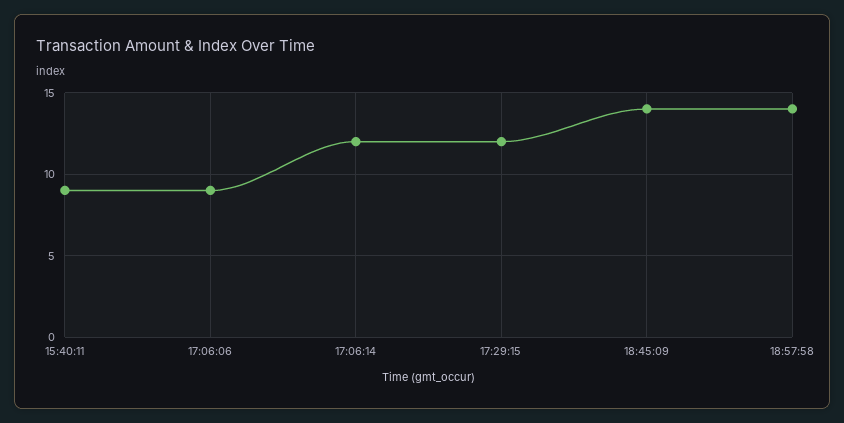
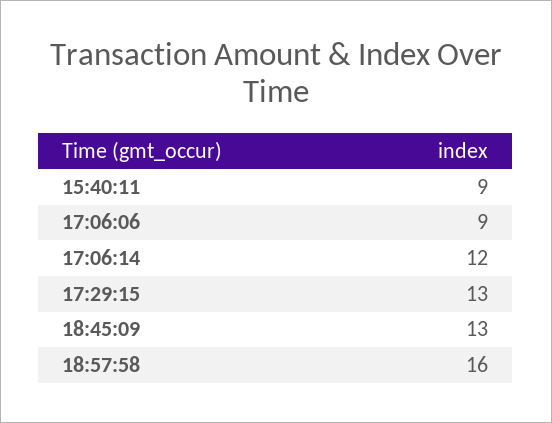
  {
    "15:40:11": 9,
    "17:06:06": 9,
    "17:06:14": 12,
-   "17:29:15": 12,
+   "17:29:15": 13,
-   "18:45:09": 14,
+   "18:45:09": 13,
-   "18:57:58": 14
+   "18:57:58": 16
  }

